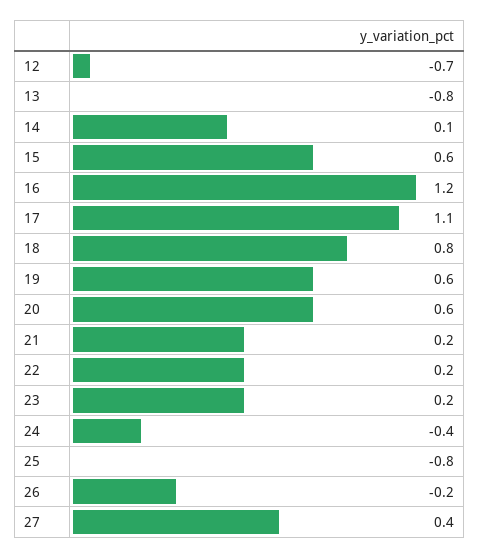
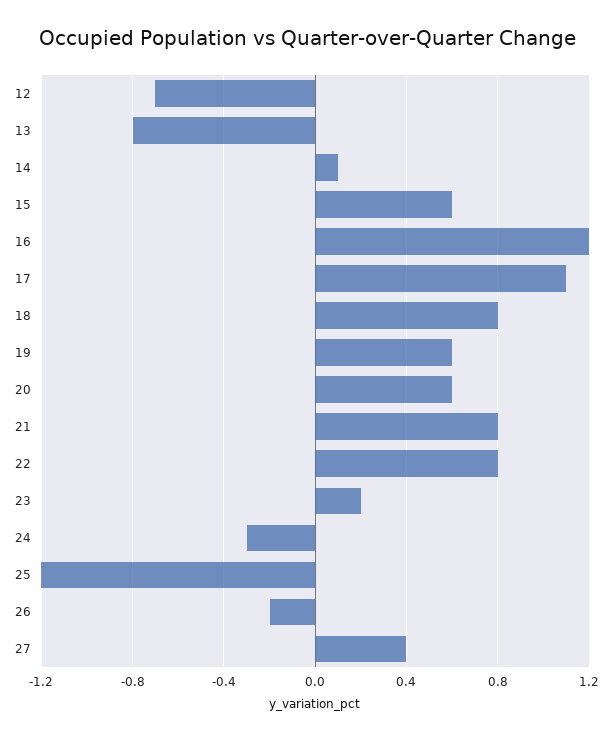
  {
    "12": -0.7,
    "13": -0.8,
    "14": 0.1,
    "15": 0.6,
    "16": 1.2,
    "17": 1.1,
    "18": 0.8,
    "19": 0.6,
    "20": 0.6,
-   "21": 0.2,
+   "21": 0.8,
-   "22": 0.2,
+   "22": 0.8,
    "23": 0.2,
-   "24": -0.4,
+   "24": -0.3,
-   "25": -0.8,
+   "25": -1.2,
    "26": -0.2,
    "27": 0.4
  }

